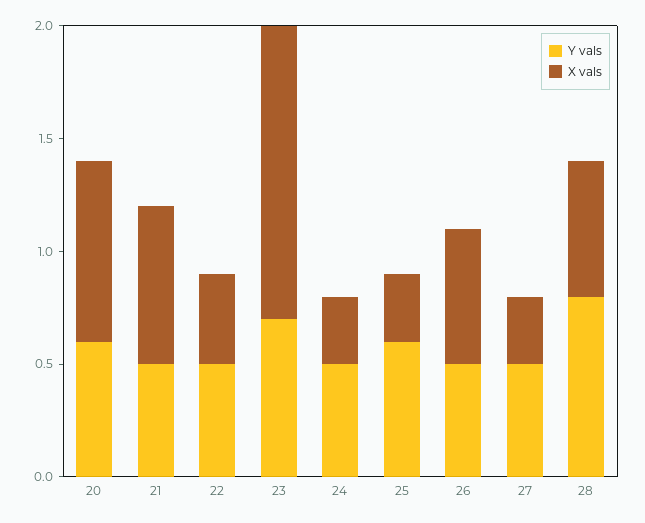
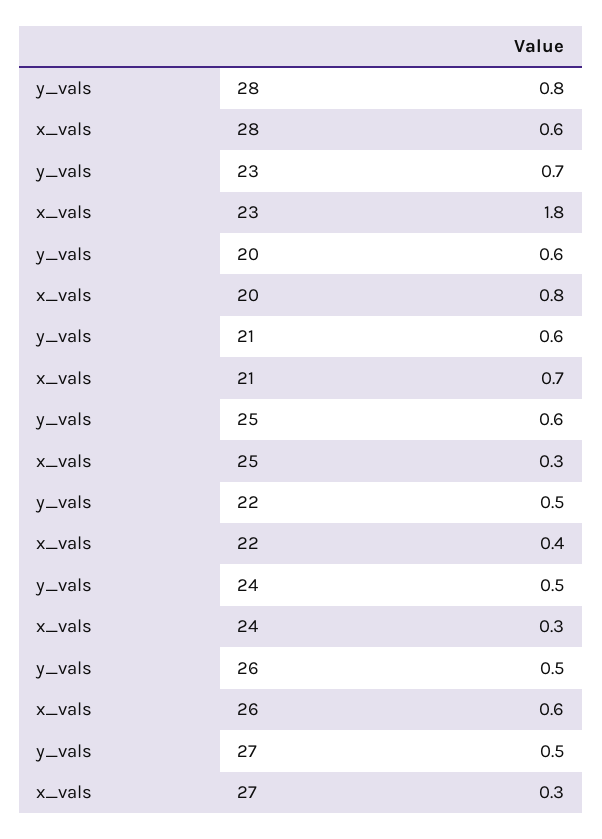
  {
    "Y vals": {
      "20": 0.6,
-     "21": 0.5,
+     "21": 0.6,
      "22": 0.5,
      "23": 0.7,
      "24": 0.5,
      "25": 0.6,
      "26": 0.5,
      "27": 0.5,
      "28": 0.8
    },
    "X vals": {
      "20": 0.8,
      "21": 0.7,
      "22": 0.4,
-     "23": 1.3,
+     "23": 1.8,
      "24": 0.3,
      "25": 0.3,
      "26": 0.6,
      "27": 0.3,
      "28": 0.6
    }
  }

